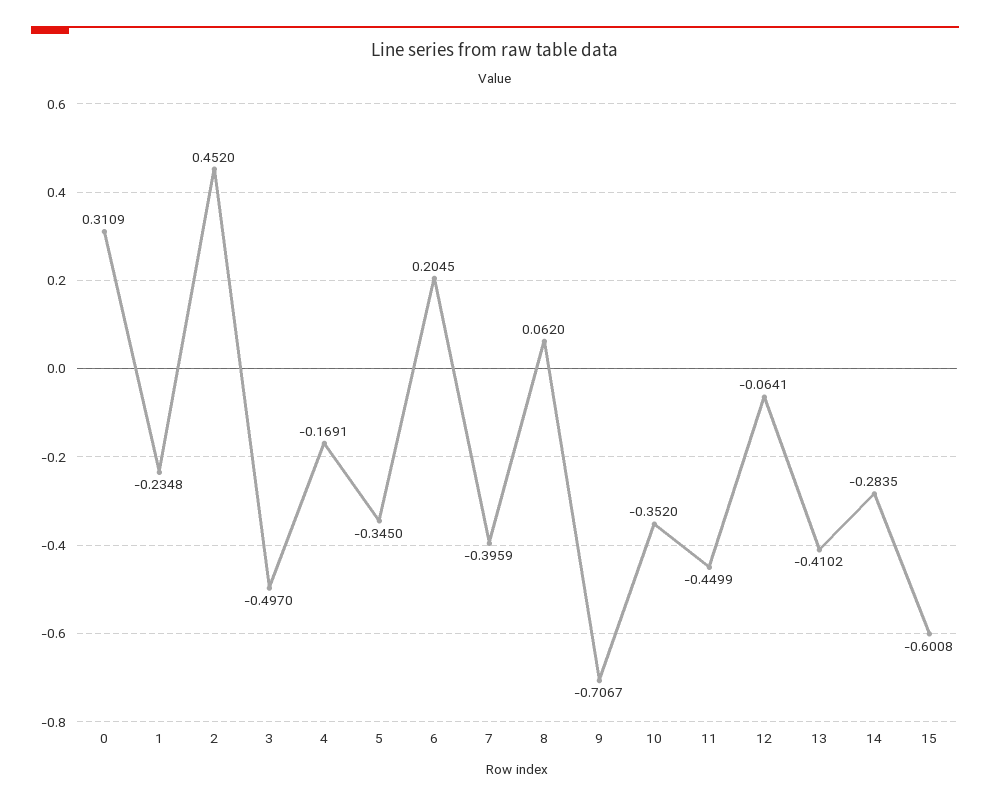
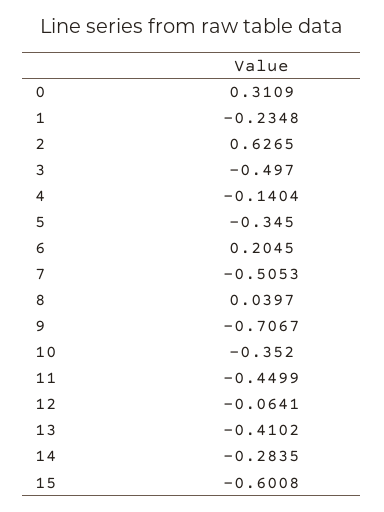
  {
    "0": 0.3109,
    "1": -0.2348,
-   "2": 0.452,
+   "2": 0.6265,
    "3": -0.497,
-   "4": -0.1691,
+   "4": -0.1404,
    "5": -0.345,
    "6": 0.2045,
-   "7": -0.3959,
+   "7": -0.5053,
-   "8": 0.062,
+   "8": 0.0397,
    "9": -0.7067,
    "10": -0.352,
    "11": -0.4499,
    "12": -0.0641,
    "13": -0.4102,
    "14": -0.2835,
    "15": -0.6008
  }

